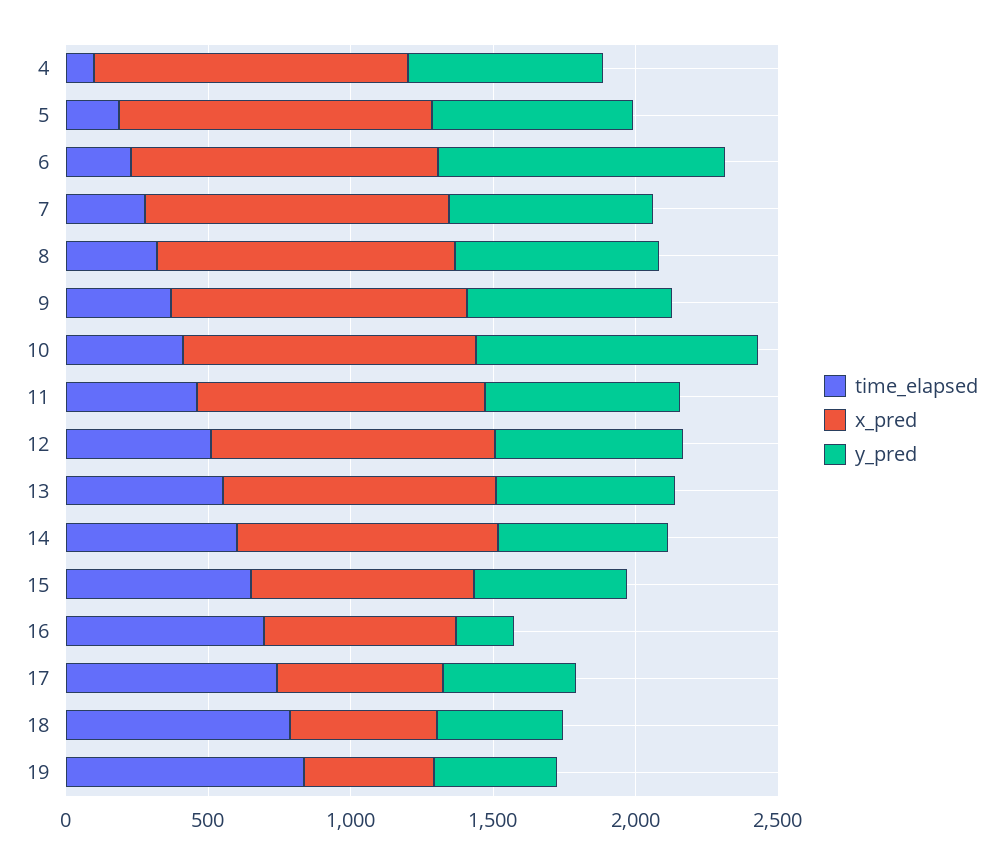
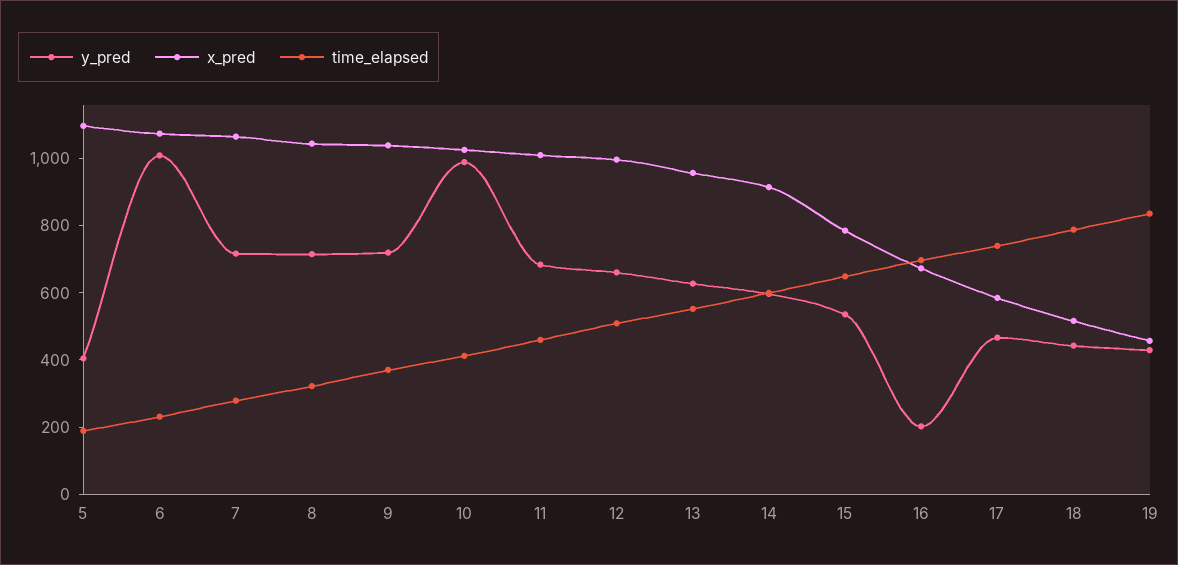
  {
    "time_elapsed": {
-     "4": 100,
      "5": 200,
      "6": 250,
      "7": 300,
      "8": 300,
      "9": 350,
      "10": 400,
      "11": 450,
      "12": 500,
      "13": 550,
      "14": 600,
      "15": 650,
      "16": 700,
      "17": 750,
      "18": 800,
      "19": 850
    },
    "x_pred": {
-     "4": 1100,
      "5": 1100,
      "6": 1050,
      "7": 1050,
      "8": 1050,
      "9": 1050,
      "10": 1050,
      "11": 1000,
      "12": 1000,
      "13": 950,
      "14": 900,
      "15": 800,
      "16": 650,
      "17": 600,
      "18": 500,
      "19": 450
    },
    "y_pred": {
-     "4": 700,
-     "5": 700,
+     "5": 400,
      "6": 1000,
      "7": 700,
      "8": 700,
      "9": 700,
      "10": 1000,
      "11": 700,
      "12": 650,
      "13": 650,
      "14": 600,
      "15": 550,
      "16": 200,
      "17": 450,
      "18": 450,
      "19": 450
    }
  }

